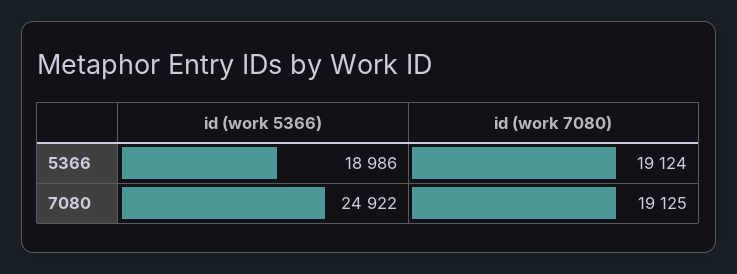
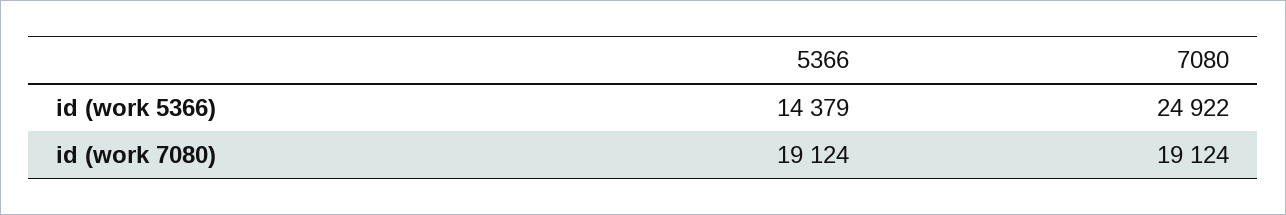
  {
    "id (work 5366)": {
-     "5366": 18986,
+     "5366": 14379,
      "7080": 24922
    },
    "id (work 7080)": {
      "5366": 19124,
-     "7080": 19125
+     "7080": 19124
    }
  }

